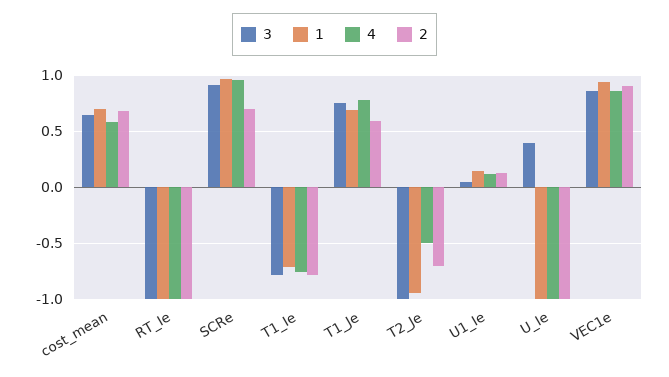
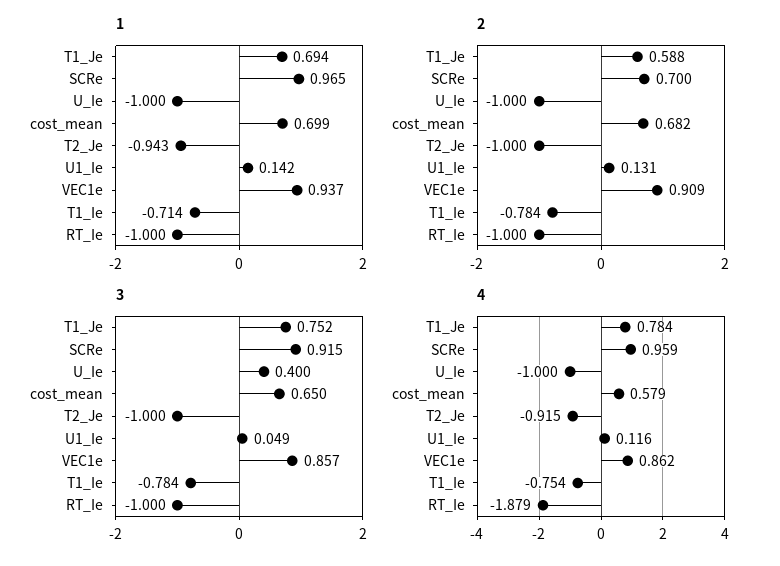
  {
    "3": {
      "cost_mean": 0.65,
      "RT_Ie": -1,
      "SCRe": 0.915,
      "T1_Ie": -0.784,
      "T1_Je": 0.752,
      "T2_Je": -1,
      "U1_Ie": 0.049,
      "U_Ie": 0.4,
      "VEC1e": 0.857
    },
    "1": {
      "cost_mean": 0.699,
      "RT_Ie": -1,
      "SCRe": 0.965,
      "T1_Ie": -0.714,
      "T1_Je": 0.694,
      "T2_Je": -0.943,
      "U1_Ie": 0.142,
      "U_Ie": -1,
      "VEC1e": 0.937
    },
    "4": {
      "cost_mean": 0.579,
-     "RT_Ie": -1,
+     "RT_Ie": -1.879,
      "SCRe": 0.959,
      "T1_Ie": -0.754,
      "T1_Je": 0.784,
-     "T2_Je": -0.5,
+     "T2_Je": -0.915,
      "U1_Ie": 0.116,
      "U_Ie": -1,
      "VEC1e": 0.862
    },
    "2": {
      "cost_mean": 0.682,
      "RT_Ie": -1,
      "SCRe": 0.7,
      "T1_Ie": -0.784,
      "T1_Je": 0.588,
-     "T2_Je": -0.7,
+     "T2_Je": -1,
      "U1_Ie": 0.131,
      "U_Ie": -1,
      "VEC1e": 0.909
    }
  }

